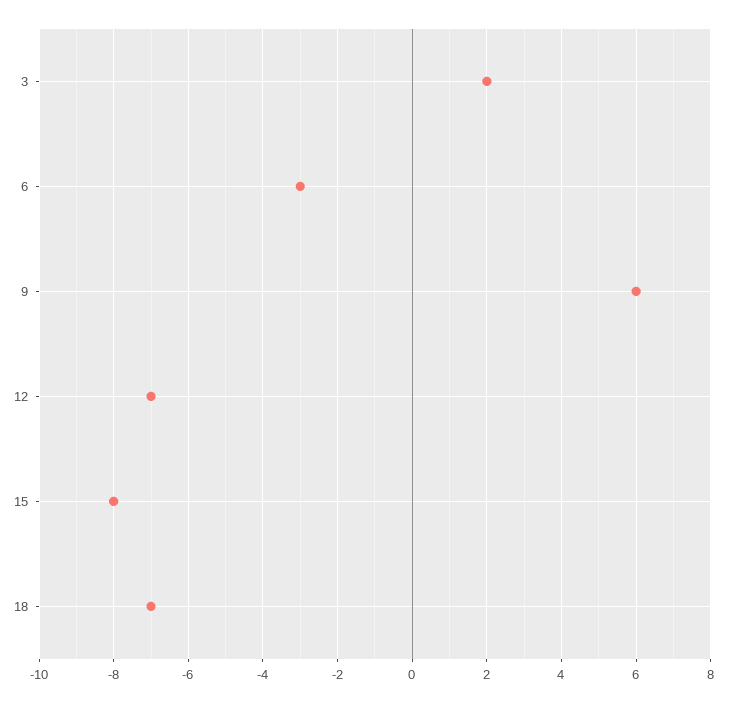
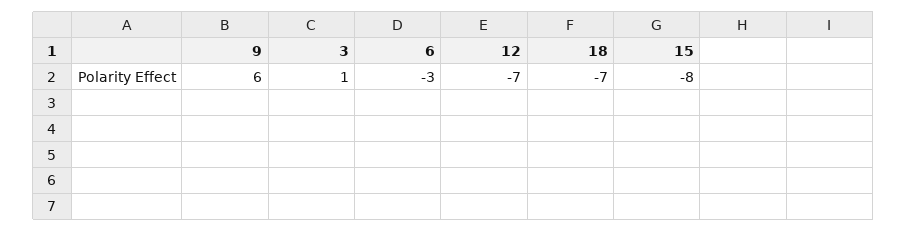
  {
-   "3": 2,
+   "3": 1,
    "6": -3,
    "9": 6,
    "12": -7,
    "15": -8,
    "18": -7
  }

